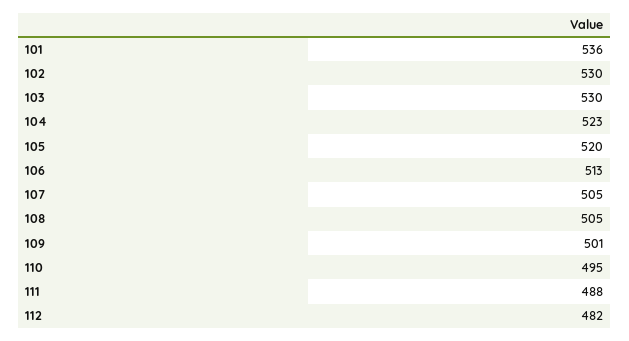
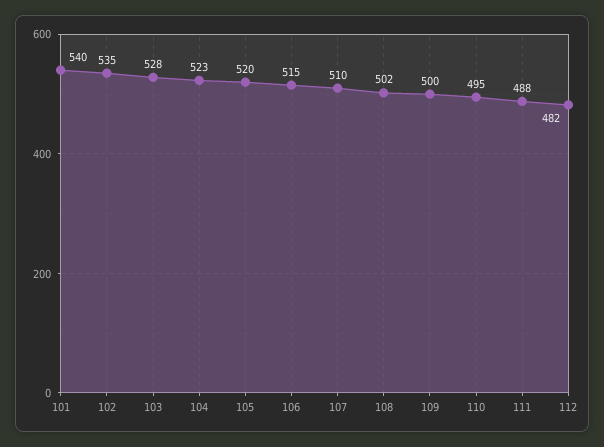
  {
-   "101": 536,
+   "101": 540,
-   "102": 530,
+   "102": 535,
-   "103": 530,
+   "103": 528,
    "104": 523,
    "105": 520,
-   "106": 513,
+   "106": 515,
-   "107": 505,
+   "107": 510,
-   "108": 505,
+   "108": 502,
-   "109": 501,
+   "109": 500,
    "110": 495,
    "111": 488,
    "112": 482
  }

